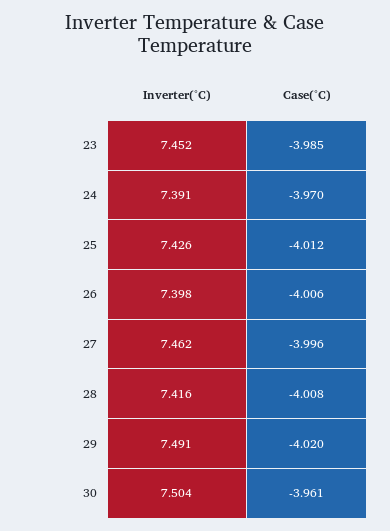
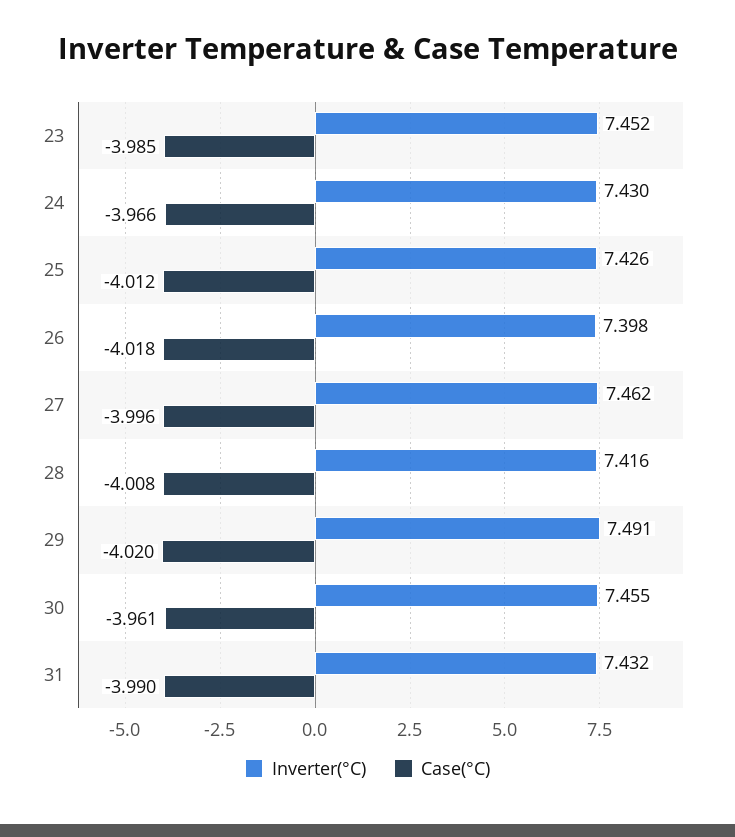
  {
    "Inverter(°C)": {
      "23": 7.452,
-     "24": 7.391,
+     "24": 7.43,
      "25": 7.426,
      "26": 7.398,
      "27": 7.462,
      "28": 7.416,
      "29": 7.491,
-     "30": 7.504
+     "30": 7.455,
+     "31": 7.432
    },
    "Case(°C)": {
      "23": -3.985,
-     "24": -3.97,
+     "24": -3.966,
      "25": -4.012,
-     "26": -4.006,
+     "26": -4.018,
      "27": -3.996,
      "28": -4.008,
      "29": -4.02,
-     "30": -3.961
+     "30": -3.961,
+     "31": -3.99
    }
  }

